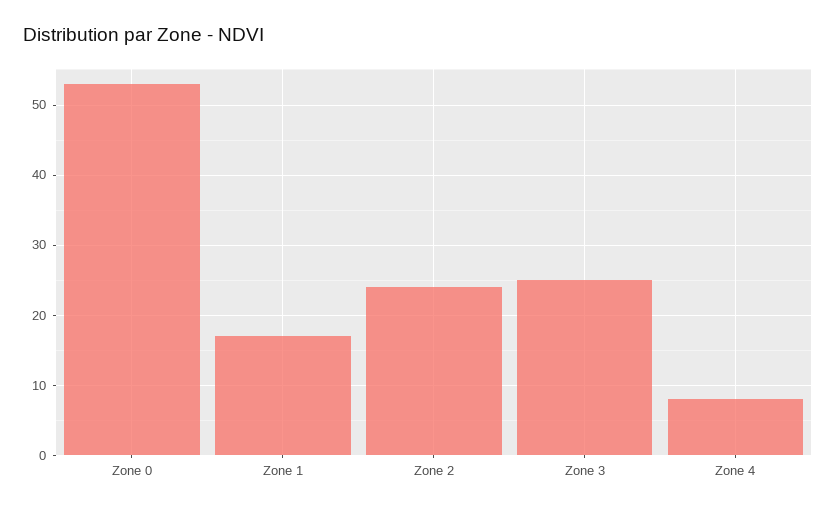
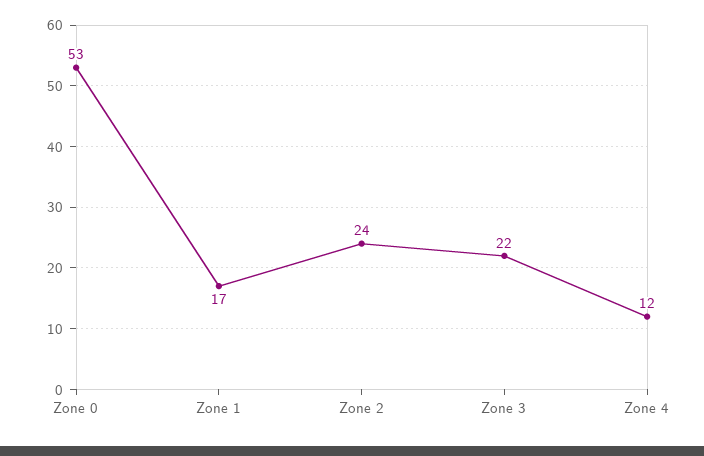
  {
    "Zone 0": 53,
    "Zone 1": 17,
    "Zone 2": 24,
-   "Zone 3": 25,
+   "Zone 3": 22,
-   "Zone 4": 8
+   "Zone 4": 12
  }

